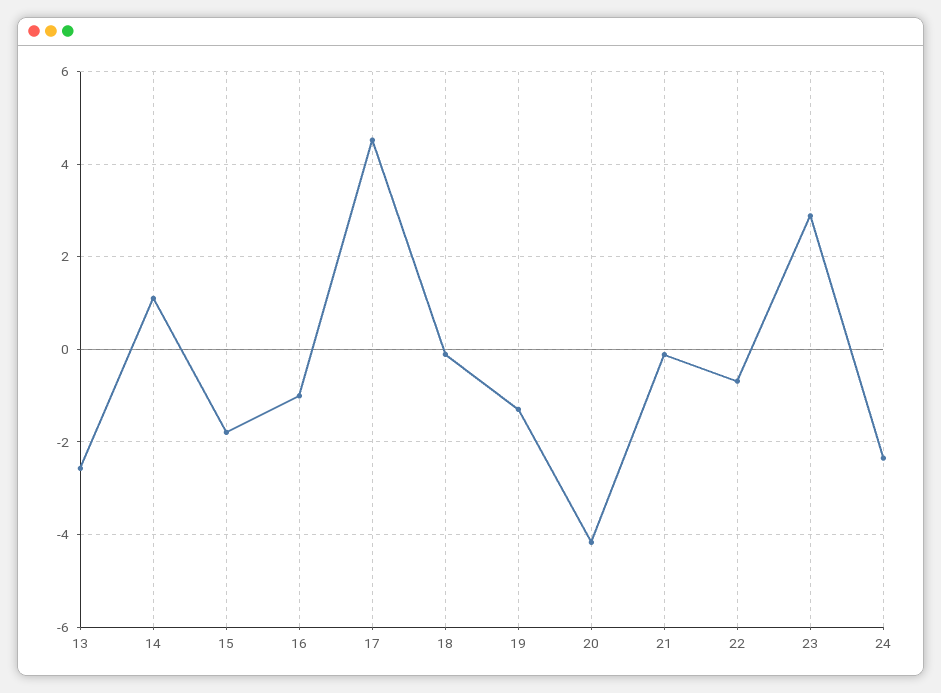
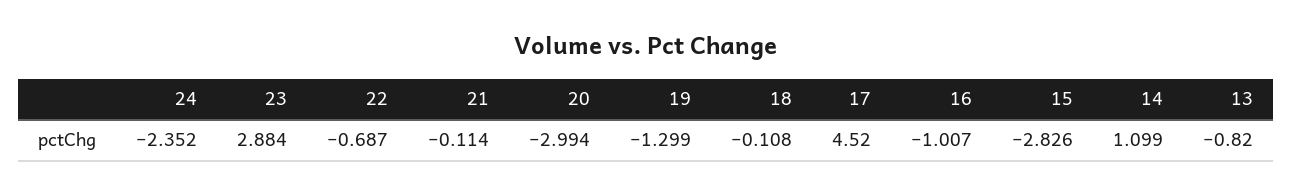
  {
-   "13": -2.6,
+   "13": -0.82,
    "14": 1.099,
-   "15": -1.8,
+   "15": -2.826,
    "16": -1.007,
    "17": 4.52,
    "18": -0.108,
    "19": -1.299,
-   "20": -4.2,
+   "20": -2.994,
    "21": -0.114,
    "22": -0.687,
    "23": 2.884,
    "24": -2.352
  }

